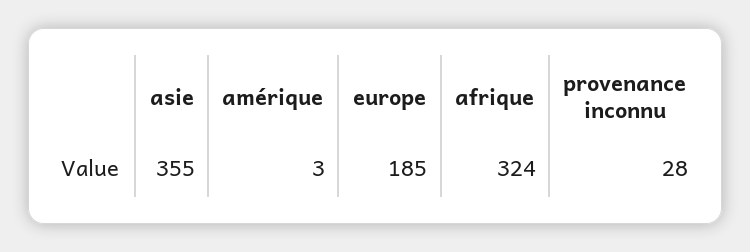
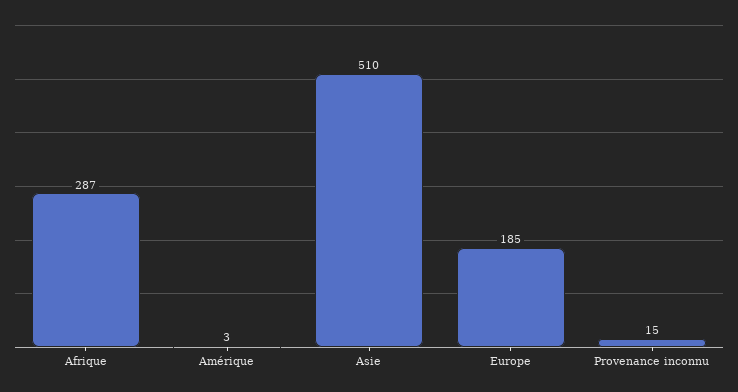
  {
-   "asie": 355,
+   "asie": 510,
    "amérique": 3,
    "europe": 185,
-   "afrique": 324,
+   "afrique": 287,
-   "provenance inconnu": 28
+   "provenance inconnu": 15
  }

